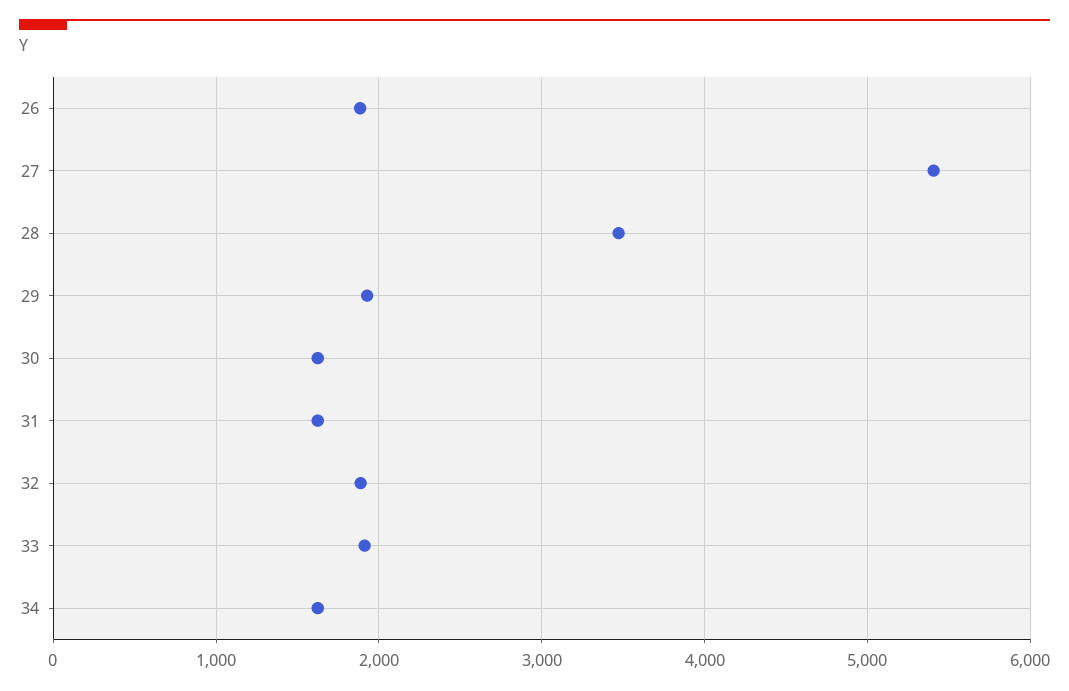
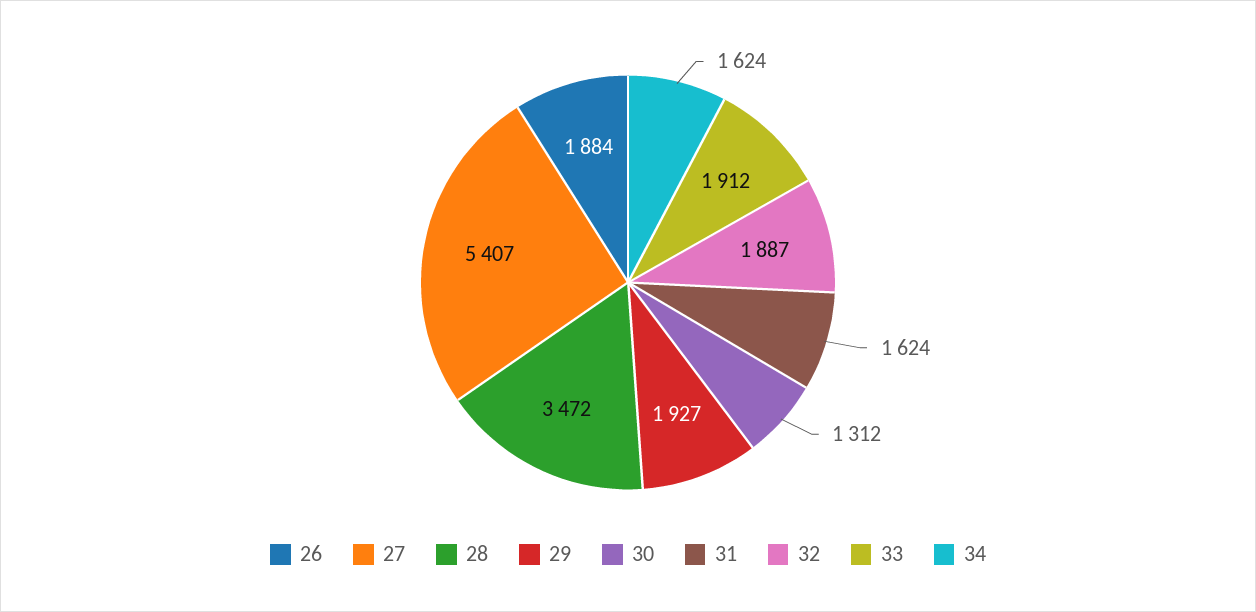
  {
    "26": 1884,
    "27": 5407,
    "28": 3472,
    "29": 1927,
-   "30": 1600,
+   "30": 1312,
    "31": 1624,
    "32": 1887,
    "33": 1912,
    "34": 1624
  }

